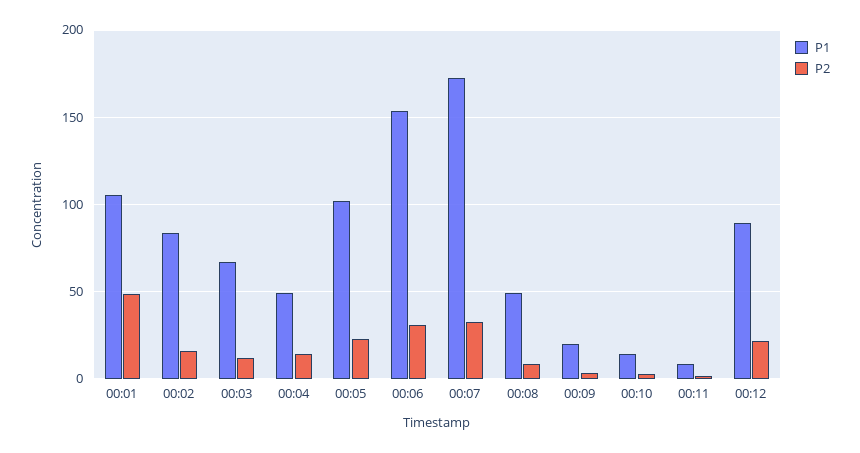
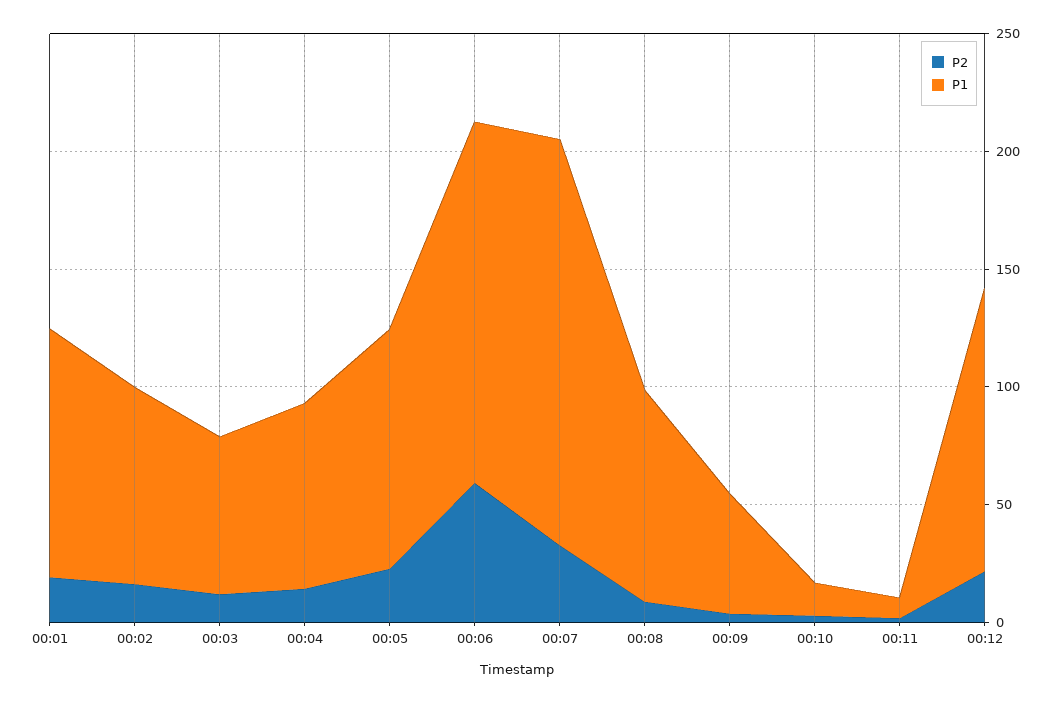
  {
    "P1": {
      "00:01": 105,
      "00:02": 85,
      "00:03": 65,
-     "00:04": 50,
+     "00:04": 80,
      "00:05": 100,
      "00:06": 155,
      "00:07": 175,
-     "00:08": 50,
+     "00:08": 90,
-     "00:09": 20,
+     "00:09": 50,
      "00:10": 15,
      "00:11": 10,
-     "00:12": 90
+     "00:12": 120
    },
    "P2": {
-     "00:01": 50,
+     "00:01": 20,
      "00:02": 15,
      "00:03": 10,
      "00:04": 15,
      "00:05": 25,
-     "00:06": 30,
+     "00:06": 60,
      "00:07": 35,
      "00:08": 10,
      "00:09": 5,
      "00:10": 5,
      "00:11": 0,
      "00:12": 20
    }
  }

